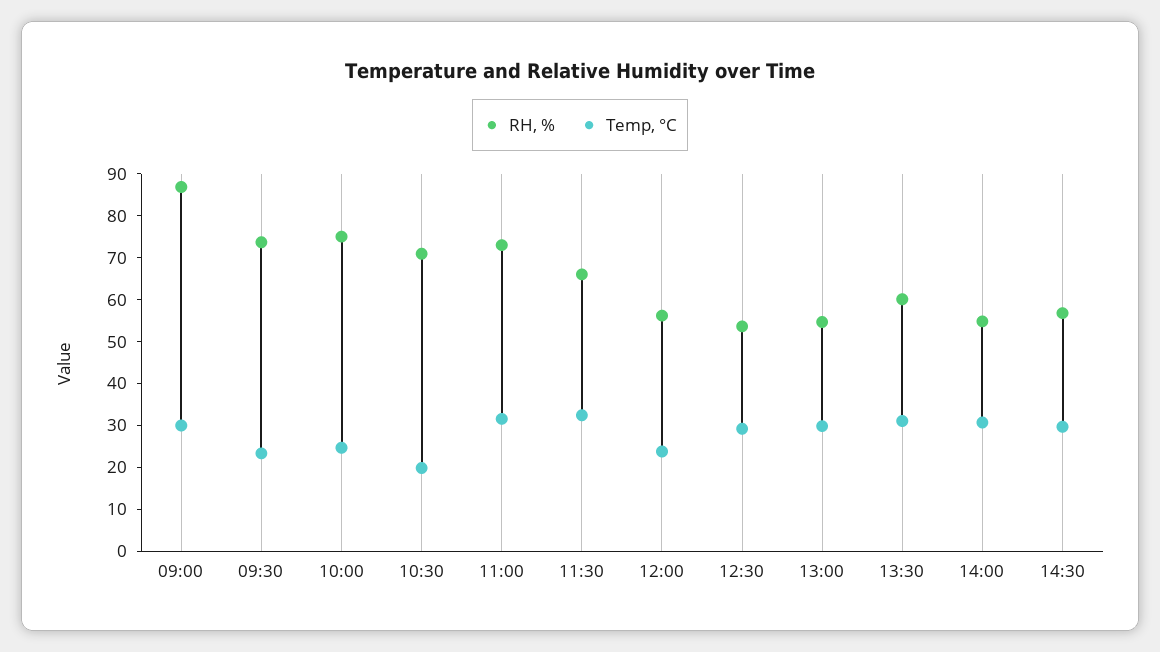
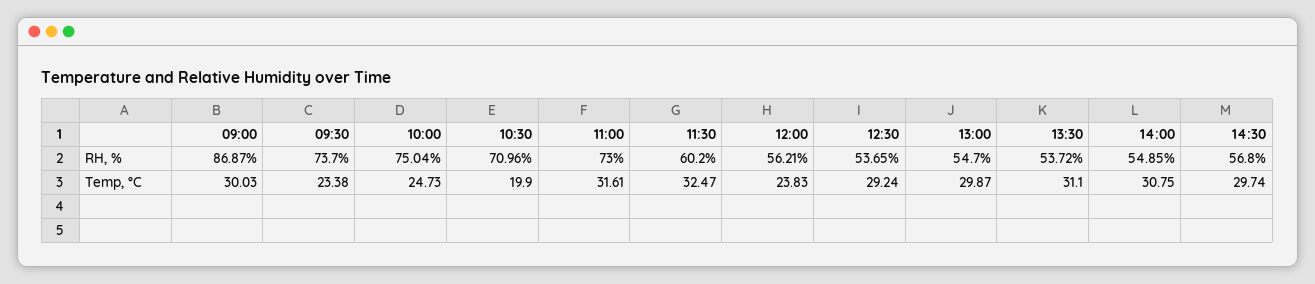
  {
    "RH, %": {
      "09:00": 86.87,
      "09:30": 73.7,
      "10:00": 75.04,
      "10:30": 70.96,
      "11:00": 73,
-     "11:30": 66,
+     "11:30": 60.2,
      "12:00": 56.21,
      "12:30": 53.65,
      "13:00": 54.7,
-     "13:30": 60,
+     "13:30": 53.72,
      "14:00": 54.85,
      "14:30": 56.8
    },
    "Temp, °C": {
      "09:00": 30.03,
      "09:30": 23.38,
      "10:00": 24.73,
      "10:30": 19.9,
      "11:00": 31.61,
      "11:30": 32.47,
      "12:00": 23.83,
      "12:30": 29.24,
      "13:00": 29.87,
      "13:30": 31.1,
      "14:00": 30.75,
      "14:30": 29.74
    }
  }

